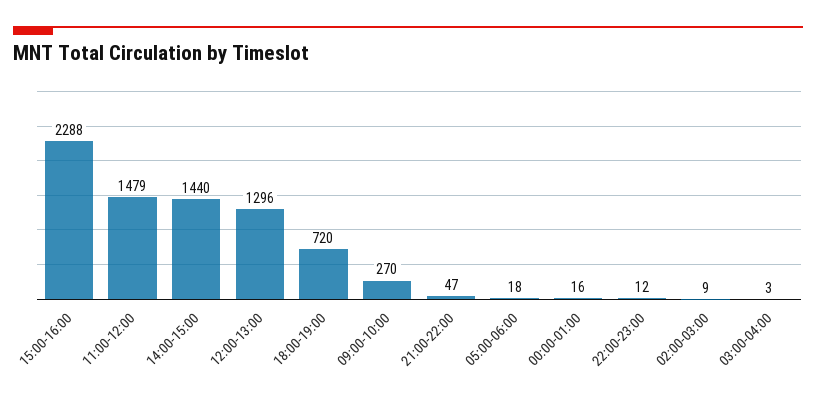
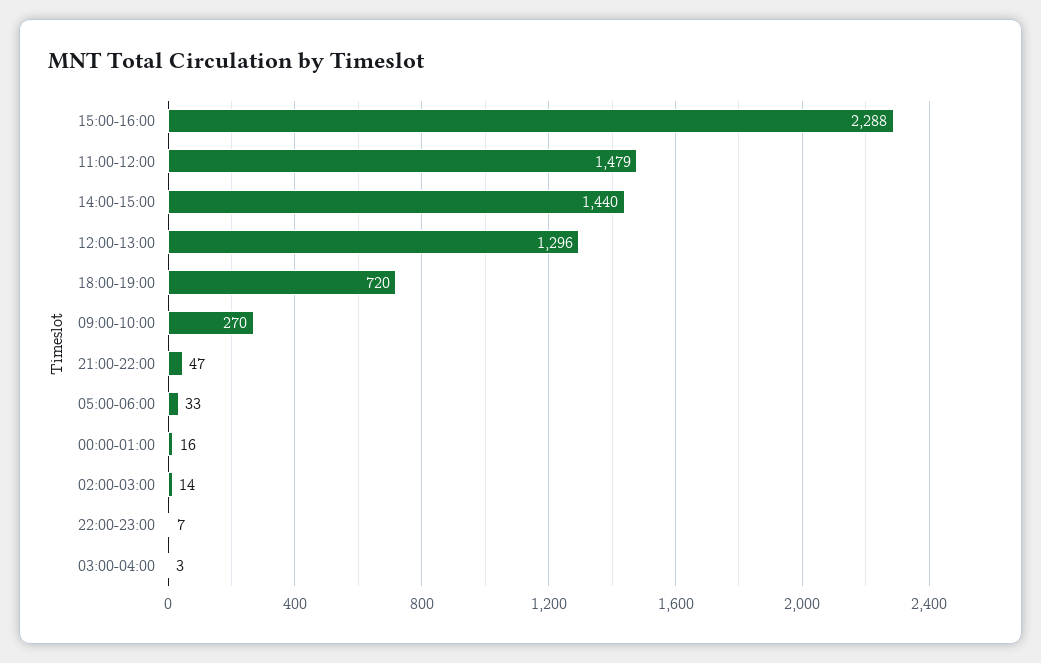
  {
    "15:00-16:00": 2288,
    "11:00-12:00": 1479,
    "14:00-15:00": 1440,
    "12:00-13:00": 1296,
    "18:00-19:00": 720,
    "09:00-10:00": 270,
    "21:00-22:00": 47,
-   "05:00-06:00": 18,
+   "05:00-06:00": 33,
    "00:00-01:00": 16,
-   "22:00-23:00": 12,
+   "22:00-23:00": 7,
-   "02:00-03:00": 9,
+   "02:00-03:00": 14,
    "03:00-04:00": 3
  }

